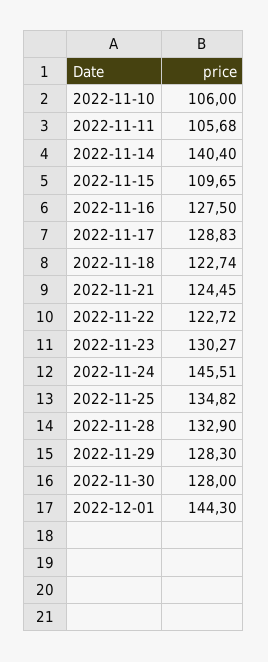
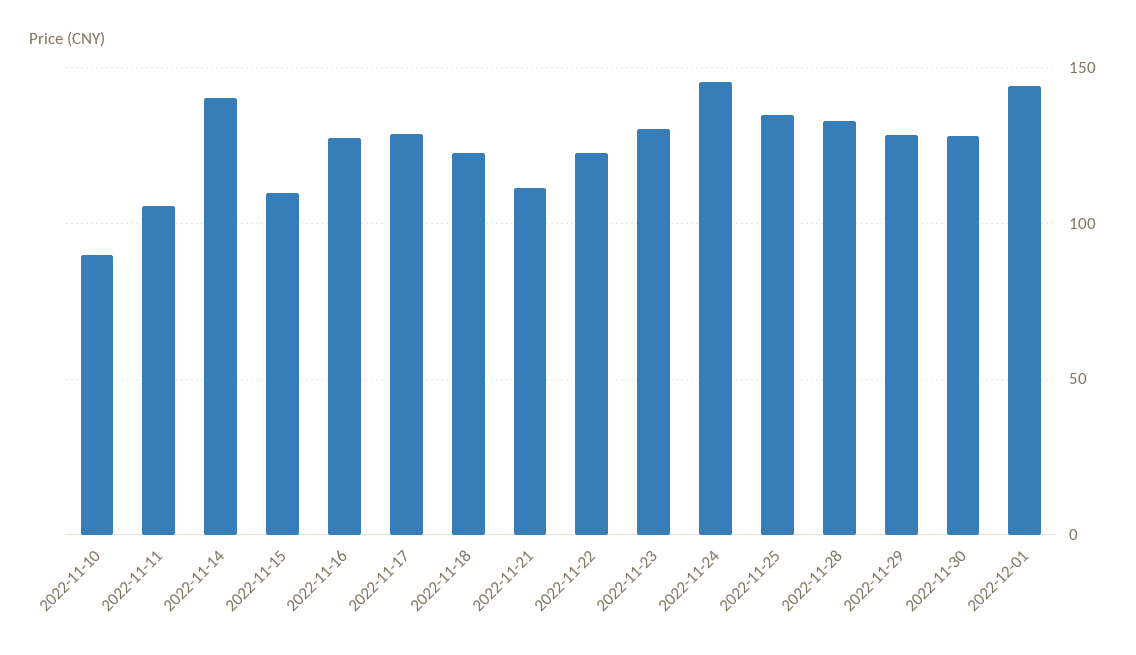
  {
-   "2022-11-10": 106,
+   "2022-11-10": 90,
    "2022-11-11": 105.68,
    "2022-11-14": 140.4,
    "2022-11-15": 109.65,
    "2022-11-16": 127.5,
    "2022-11-17": 128.83,
    "2022-11-18": 122.74,
-   "2022-11-21": 124.45,
+   "2022-11-21": 110,
    "2022-11-22": 122.72,
    "2022-11-23": 130.27,
    "2022-11-24": 145.51,
    "2022-11-25": 134.82,
    "2022-11-28": 132.9,
    "2022-11-29": 128.3,
    "2022-11-30": 128,
    "2022-12-01": 144.3
  }

